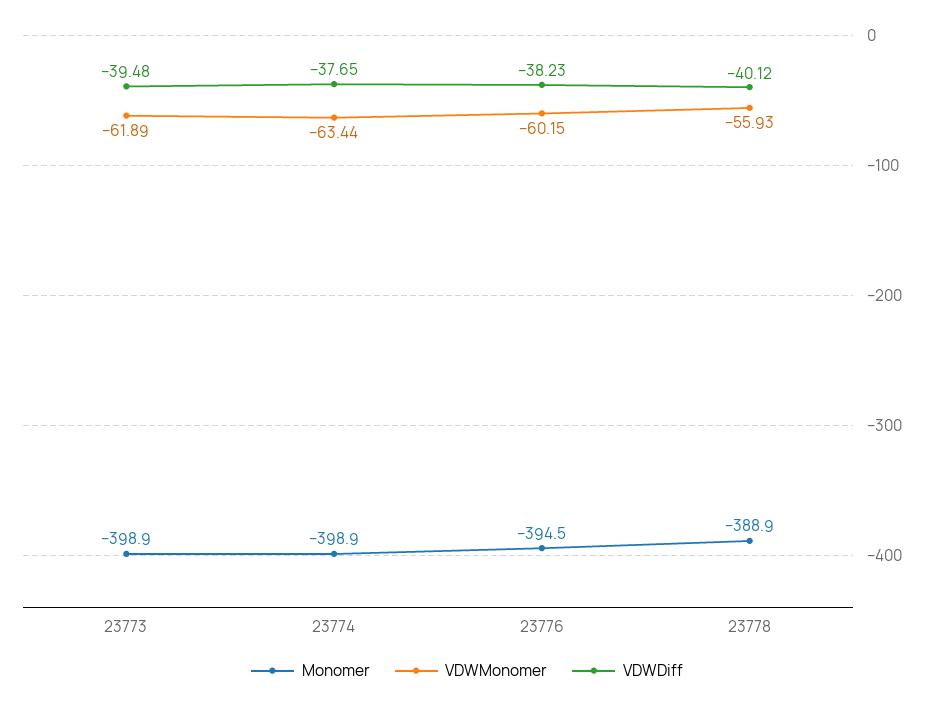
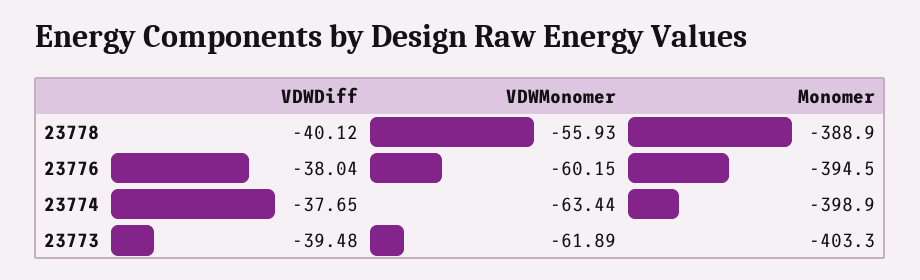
  {
    "Monomer": {
-     "23773": -398.9,
+     "23773": -403.3,
      "23774": -398.9,
      "23776": -394.5,
      "23778": -388.9
    },
    "VDWMonomer": {
      "23773": -61.89,
      "23774": -63.44,
      "23776": -60.15,
      "23778": -55.93
    },
    "VDWDiff": {
      "23773": -39.48,
      "23774": -37.65,
-     "23776": -38.23,
+     "23776": -38.04,
      "23778": -40.12
    }
  }

